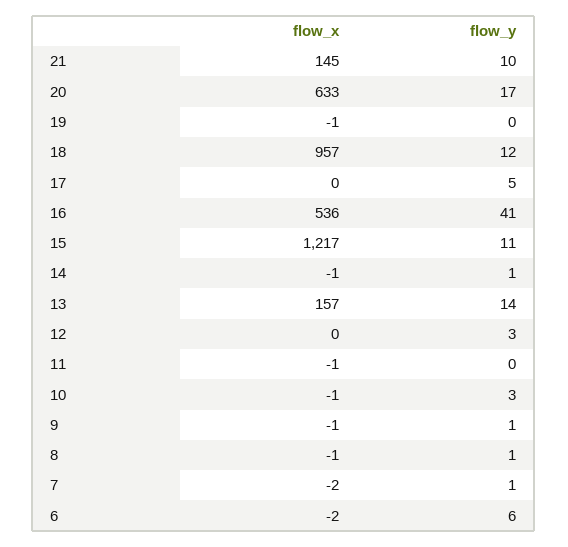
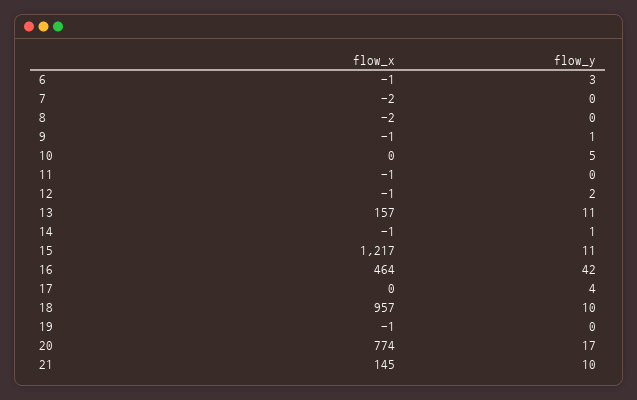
  {
    "flow_x": {
      "21": 145,
-     "20": 633,
+     "20": 774,
      "19": -1,
      "18": 957,
      "17": 0,
-     "16": 536,
+     "16": 464,
      "15": 1217,
      "14": -1,
      "13": 157,
-     "12": 0,
+     "12": -1,
      "11": -1,
-     "10": -1,
+     "10": 0,
      "9": -1,
-     "8": -1,
+     "8": -2,
      "7": -2,
-     "6": -2
+     "6": -1
    },
    "flow_y": {
      "21": 10,
      "20": 17,
      "19": 0,
-     "18": 12,
+     "18": 10,
-     "17": 5,
+     "17": 4,
-     "16": 41,
+     "16": 42,
      "15": 11,
      "14": 1,
-     "13": 14,
+     "13": 11,
-     "12": 3,
+     "12": 2,
      "11": 0,
-     "10": 3,
+     "10": 5,
      "9": 1,
-     "8": 1,
+     "8": 0,
-     "7": 1,
+     "7": 0,
-     "6": 6
+     "6": 3
    }
  }

